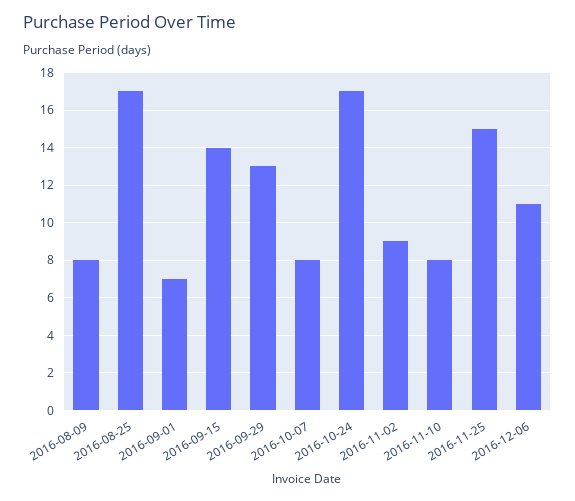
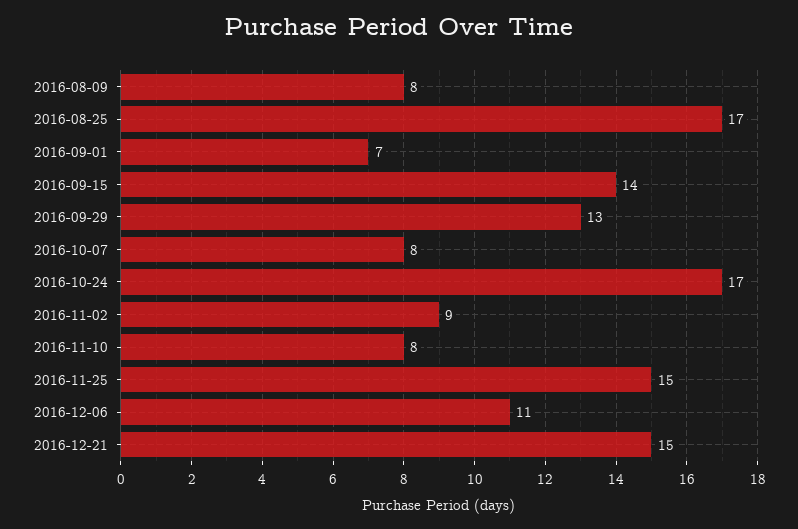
  {
    "2016-08-09": 8,
    "2016-08-25": 17,
    "2016-09-01": 7,
    "2016-09-15": 14,
    "2016-09-29": 13,
    "2016-10-07": 8,
    "2016-10-24": 17,
    "2016-11-02": 9,
    "2016-11-10": 8,
    "2016-11-25": 15,
-   "2016-12-06": 11
+   "2016-12-06": 11,
+   "2016-12-21": 15
  }

